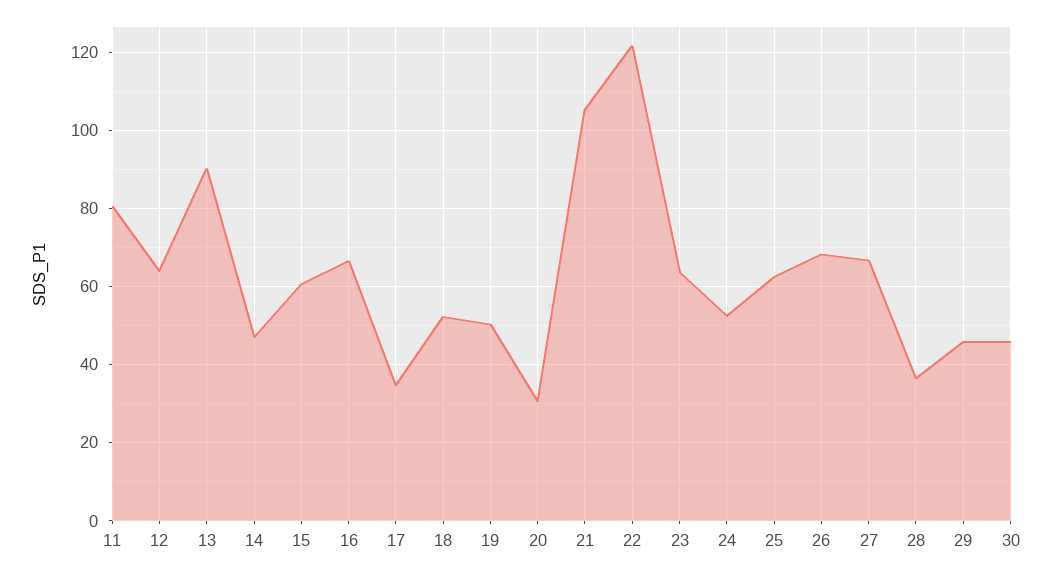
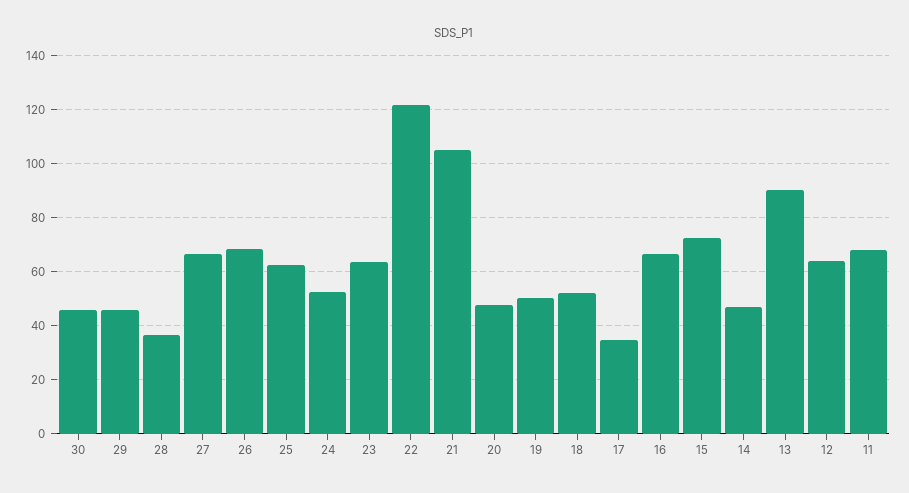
  {
-   "11": 80,
+   "11": 67.5,
    "12": 64,
    "13": 90,
    "14": 48,
-   "15": 60,
+   "15": 72.5,
    "16": 66,
    "17": 34,
    "18": 52,
    "19": 50,
-   "20": 30,
+   "20": 47.5,
    "21": 106,
    "22": 122,
    "23": 64,
    "24": 52,
    "25": 62,
    "26": 68,
    "27": 66,
    "28": 36,
    "29": 46,
    "30": 46
  }

